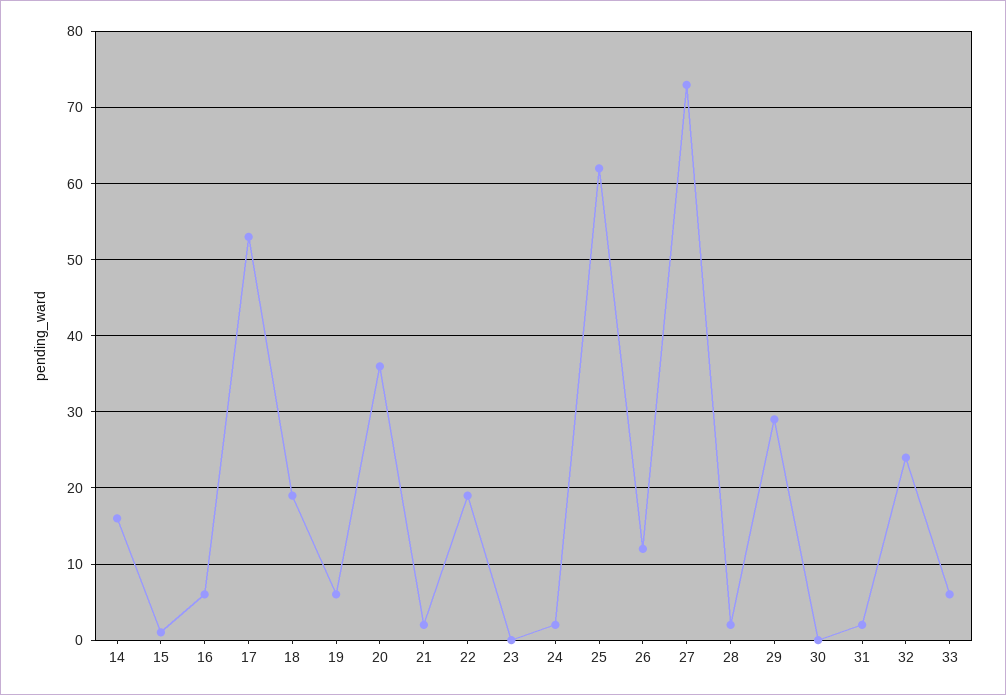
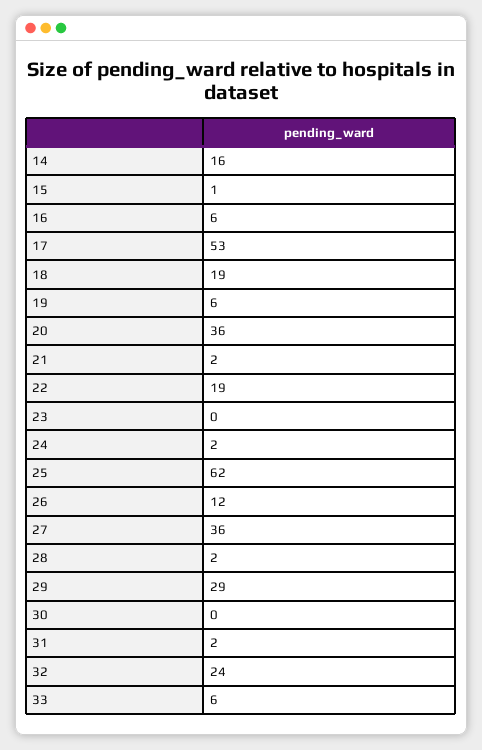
  {
    "14": 16,
    "15": 1,
    "16": 6,
    "17": 53,
    "18": 19,
    "19": 6,
    "20": 36,
    "21": 2,
    "22": 19,
    "23": 0,
    "24": 2,
    "25": 62,
    "26": 12,
-   "27": 73,
+   "27": 36,
    "28": 2,
    "29": 29,
    "30": 0,
    "31": 2,
    "32": 24,
    "33": 6
  }

